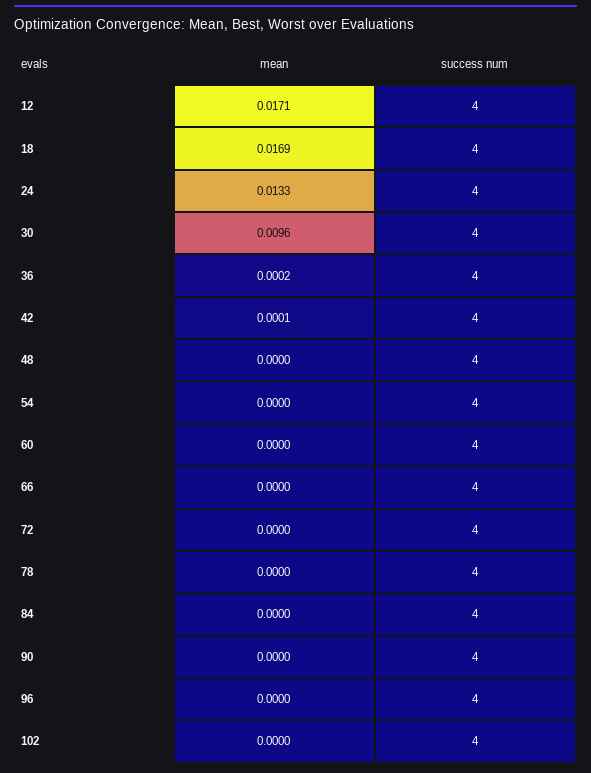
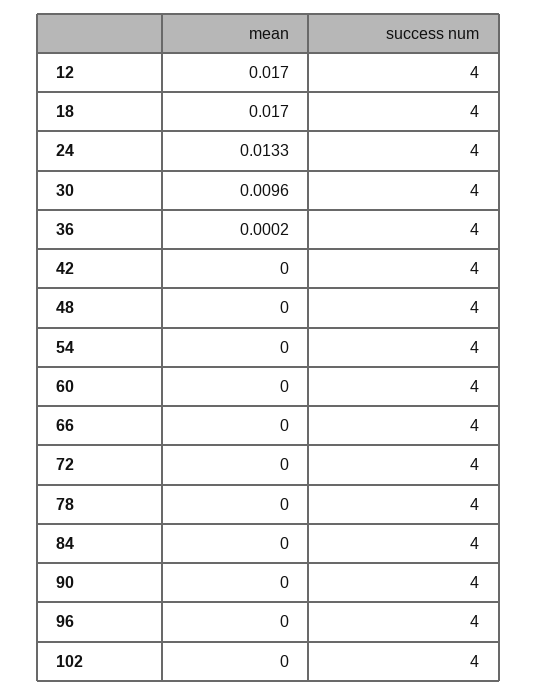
  {
    "mean": {
-     "12": 0.0171,
+     "12": 0.017,
-     "18": 0.0169,
+     "18": 0.017,
      "24": 0.0133,
      "30": 0.0096,
      "36": 0.0002,
-     "42": 0.0001,
+     "42": 0,
      "48": 0,
      "54": 0,
      "60": 0,
      "66": 0,
      "72": 0,
      "78": 0,
      "84": 0,
      "90": 0,
      "96": 0,
      "102": 0
    },
    "success num": {
      "12": 4,
      "18": 4,
      "24": 4,
      "30": 4,
      "36": 4,
      "42": 4,
      "48": 4,
      "54": 4,
      "60": 4,
      "66": 4,
      "72": 4,
      "78": 4,
      "84": 4,
      "90": 4,
      "96": 4,
      "102": 4
    }
  }

